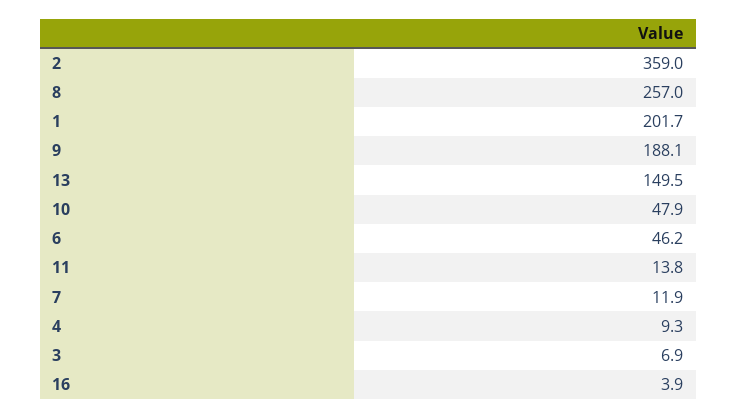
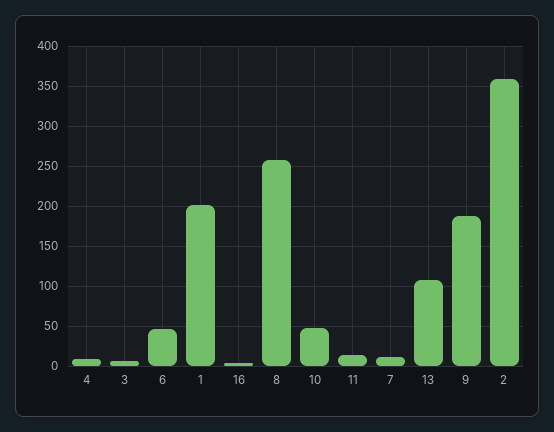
  {
    "2": 359,
    "8": 257,
    "1": 201.7,
    "9": 188.1,
-   "13": 149.5,
+   "13": 110,
    "10": 47.9,
    "6": 46.2,
    "11": 13.8,
    "7": 11.9,
    "4": 9.3,
    "3": 6.9,
    "16": 3.9
  }

